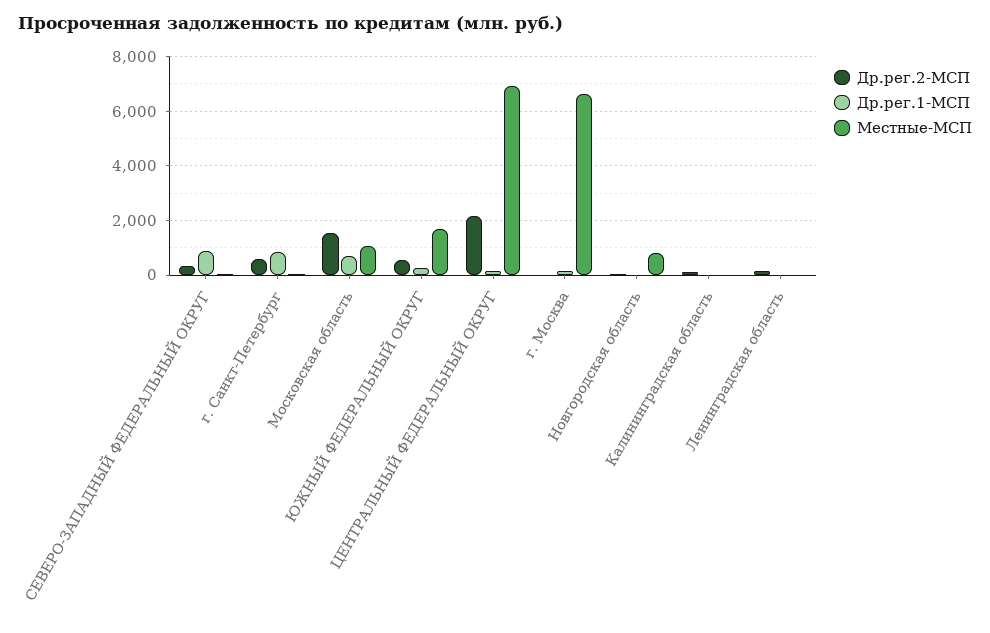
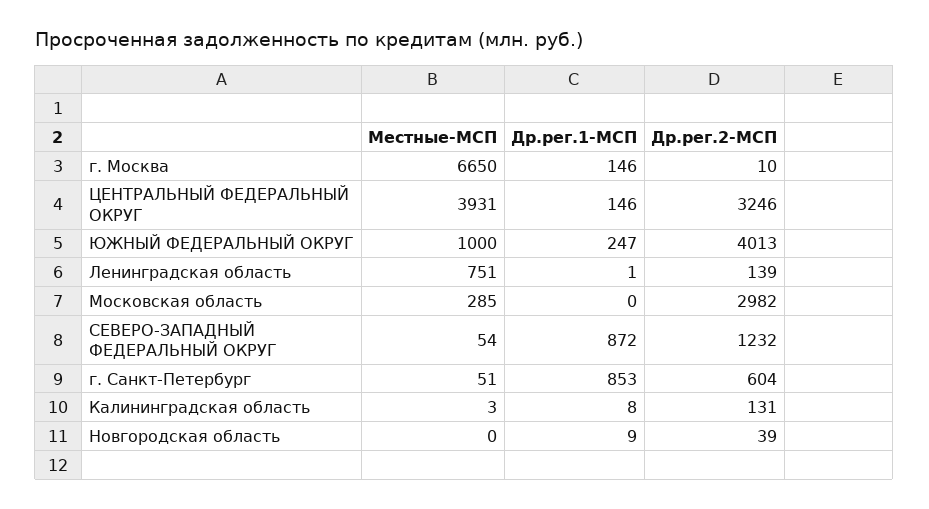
  {
    "Др.рег.2-МСП": {
-     "СЕВЕРО-ЗАПАДНЫЙ ФЕДЕРАЛЬНЫЙ ОКРУГ": 250,
+     "СЕВЕРО-ЗАПАДНЫЙ ФЕДЕРАЛЬНЫЙ ОКРУГ": 1232,
      "г. Санкт-Петербург": 604,
-     "Московская область": 1500,
+     "Московская область": 2982,
-     "ЮЖНЫЙ ФЕДЕРАЛЬНЫЙ ОКРУГ": 500,
+     "ЮЖНЫЙ ФЕДЕРАЛЬНЫЙ ОКРУГ": 4013,
-     "ЦЕНТРАЛЬНЫЙ ФЕДЕРАЛЬНЫЙ ОКРУГ": 2250,
+     "ЦЕНТРАЛЬНЫЙ ФЕДЕРАЛЬНЫЙ ОКРУГ": 3246,
      "г. Москва": 10,
      "Новгородская область": 39,
      "Калининградская область": 131,
      "Ленинградская область": 139
    },
    "Др.рег.1-МСП": {
      "СЕВЕРО-ЗАПАДНЫЙ ФЕДЕРАЛЬНЫЙ ОКРУГ": 872,
      "г. Санкт-Петербург": 853,
-     "Московская область": 750,
+     "Московская область": 0,
      "ЮЖНЫЙ ФЕДЕРАЛЬНЫЙ ОКРУГ": 247,
      "ЦЕНТРАЛЬНЫЙ ФЕДЕРАЛЬНЫЙ ОКРУГ": 146,
      "г. Москва": 146,
      "Новгородская область": 9,
      "Калининградская область": 8,
      "Ленинградская область": 1
    },
    "Местные-МСП": {
      "СЕВЕРО-ЗАПАДНЫЙ ФЕДЕРАЛЬНЫЙ ОКРУГ": 54,
      "г. Санкт-Петербург": 51,
-     "Московская область": 1000,
+     "Московская область": 285,
-     "ЮЖНЫЙ ФЕДЕРАЛЬНЫЙ ОКРУГ": 1750,
+     "ЮЖНЫЙ ФЕДЕРАЛЬНЫЙ ОКРУГ": 1000,
-     "ЦЕНТРАЛЬНЫЙ ФЕДЕРАЛЬНЫЙ ОКРУГ": 7000,
+     "ЦЕНТРАЛЬНЫЙ ФЕДЕРАЛЬНЫЙ ОКРУГ": 3931,
      "г. Москва": 6650,
-     "Новгородская область": 750,
+     "Новгородская область": 0,
      "Калининградская область": 3,
-     "Ленинградская область": 0
+     "Ленинградская область": 751
    }
  }

